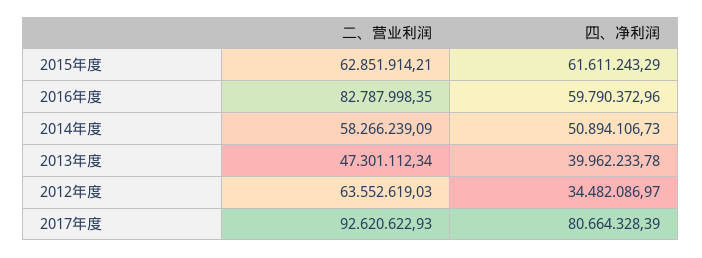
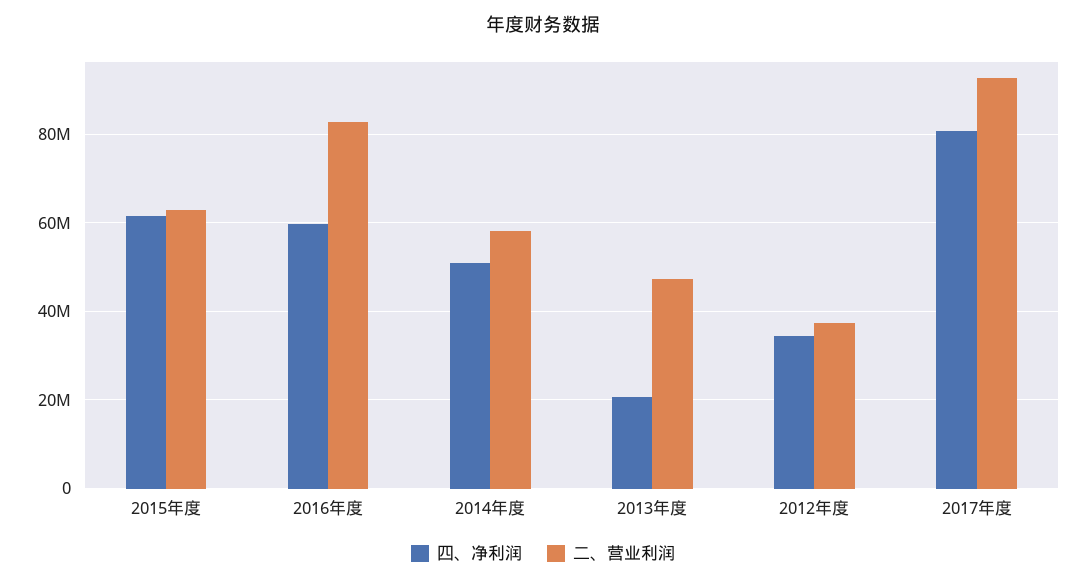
  {
    "二、营业利润": {
      "2015年度": 62851914.21,
      "2016年度": 82787998.35,
      "2014年度": 58266239.09,
      "2013年度": 47301112.34,
-     "2012年度": 63552619.03,
+     "2012年度": 38000000,
      "2017年度": 92620622.93
    },
    "四、净利润": {
      "2015年度": 61611243.29,
      "2016年度": 59790372.96,
      "2014年度": 50894106.73,
-     "2013年度": 39962233.78,
+     "2013年度": 20000000,
      "2012年度": 34482086.97,
      "2017年度": 80664328.39
    }
  }

